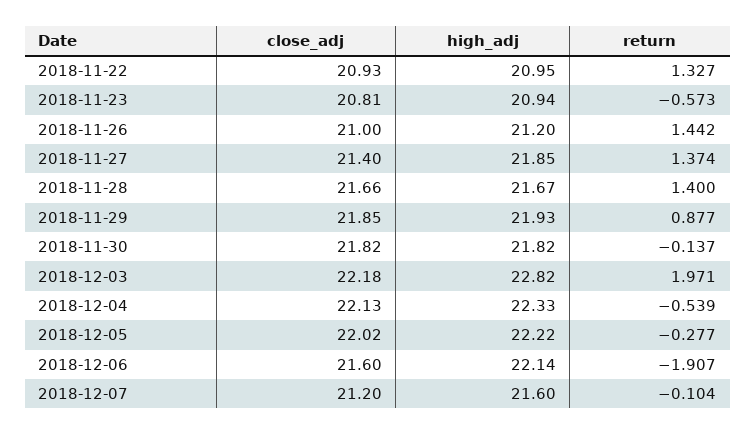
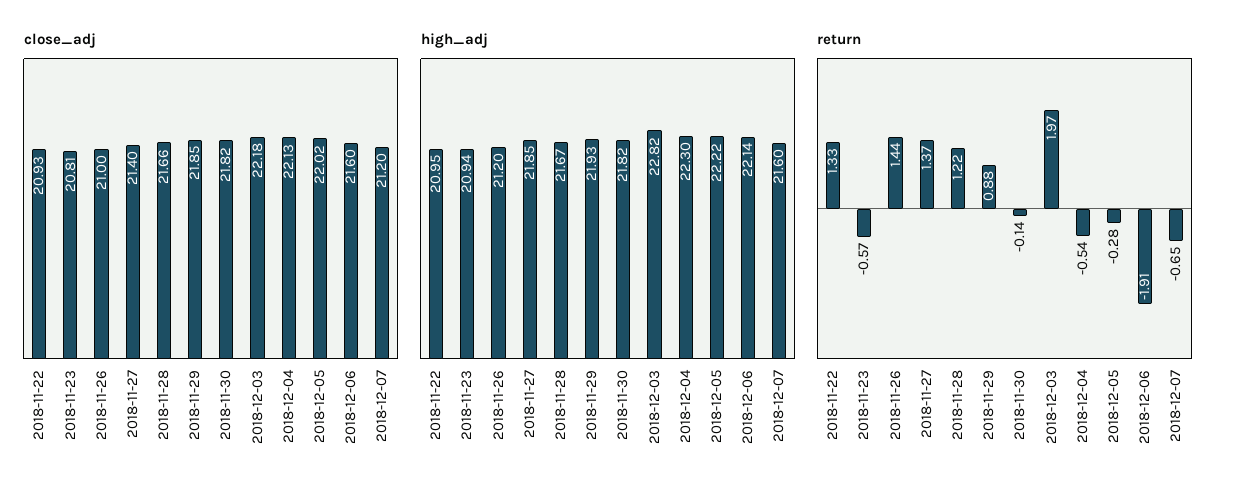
  {
    "close_adj": {
      "2018-11-22": 20.93,
      "2018-11-23": 20.81,
      "2018-11-26": 21,
      "2018-11-27": 21.4,
      "2018-11-28": 21.66,
      "2018-11-29": 21.85,
      "2018-11-30": 21.82,
      "2018-12-03": 22.18,
      "2018-12-04": 22.13,
      "2018-12-05": 22.02,
      "2018-12-06": 21.6,
      "2018-12-07": 21.2
    },
    "high_adj": {
      "2018-11-22": 20.95,
      "2018-11-23": 20.94,
      "2018-11-26": 21.2,
      "2018-11-27": 21.85,
      "2018-11-28": 21.67,
      "2018-11-29": 21.93,
      "2018-11-30": 21.82,
      "2018-12-03": 22.82,
-     "2018-12-04": 22.33,
+     "2018-12-04": 22.3,
      "2018-12-05": 22.22,
      "2018-12-06": 22.14,
      "2018-12-07": 21.6
    },
    "return": {
      "2018-11-22": 1.327,
      "2018-11-23": -0.573,
      "2018-11-26": 1.442,
      "2018-11-27": 1.374,
-     "2018-11-28": 1.4,
+     "2018-11-28": 1.22,
      "2018-11-29": 0.877,
      "2018-11-30": -0.137,
      "2018-12-03": 1.971,
      "2018-12-04": -0.539,
      "2018-12-05": -0.277,
      "2018-12-06": -1.907,
-     "2018-12-07": -0.104
+     "2018-12-07": -0.65
    }
  }

